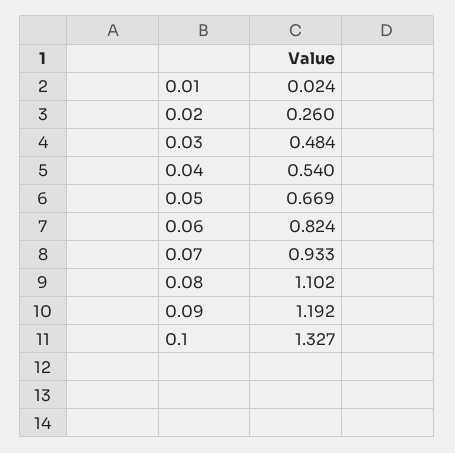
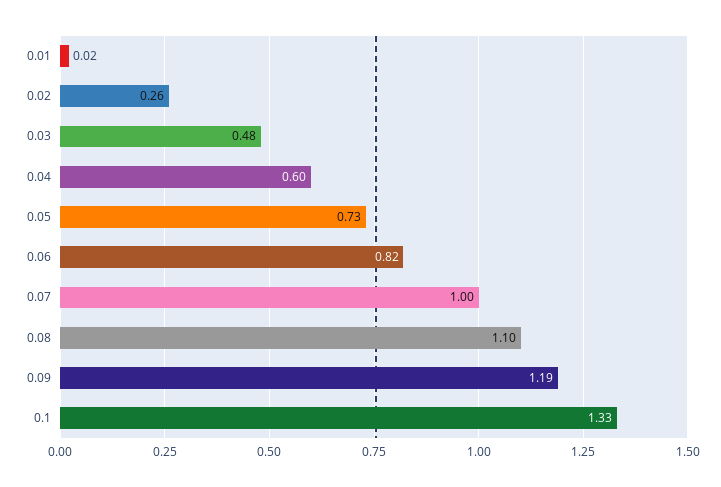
  {
    "0.01": 0.024,
    "0.02": 0.26,
    "0.03": 0.484,
-   "0.04": 0.54,
+   "0.04": 0.6,
-   "0.05": 0.669,
+   "0.05": 0.73,
    "0.06": 0.824,
-   "0.07": 0.933,
+   "0.07": 1,
    "0.08": 1.102,
    "0.09": 1.192,
    "0.1": 1.327
  }

